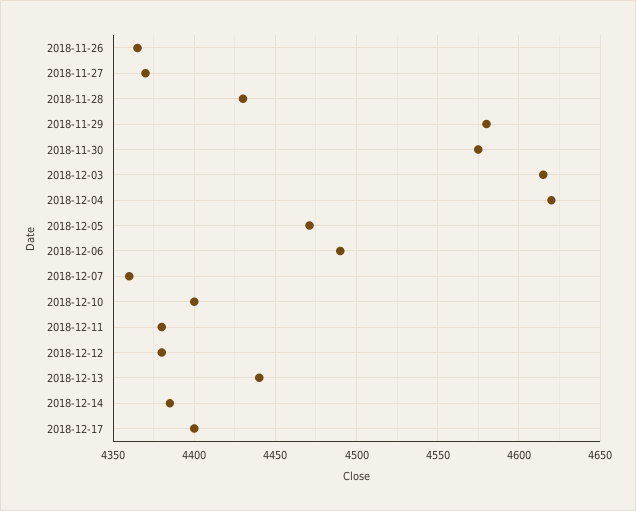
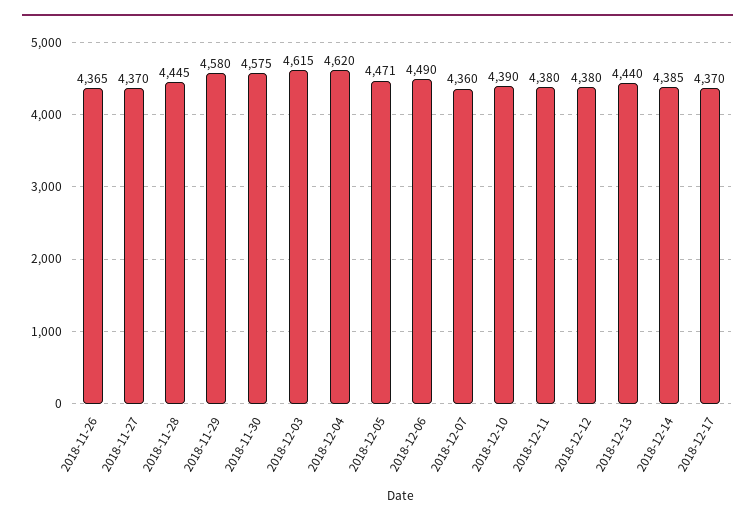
  {
    "2018-11-26": 4365,
    "2018-11-27": 4370,
-   "2018-11-28": 4430,
+   "2018-11-28": 4445,
    "2018-11-29": 4580,
    "2018-11-30": 4575,
    "2018-12-03": 4615,
    "2018-12-04": 4620,
    "2018-12-05": 4471,
    "2018-12-06": 4490,
    "2018-12-07": 4360,
-   "2018-12-10": 4400,
+   "2018-12-10": 4390,
    "2018-12-11": 4380,
    "2018-12-12": 4380,
    "2018-12-13": 4440,
    "2018-12-14": 4385,
-   "2018-12-17": 4400
+   "2018-12-17": 4370
  }

